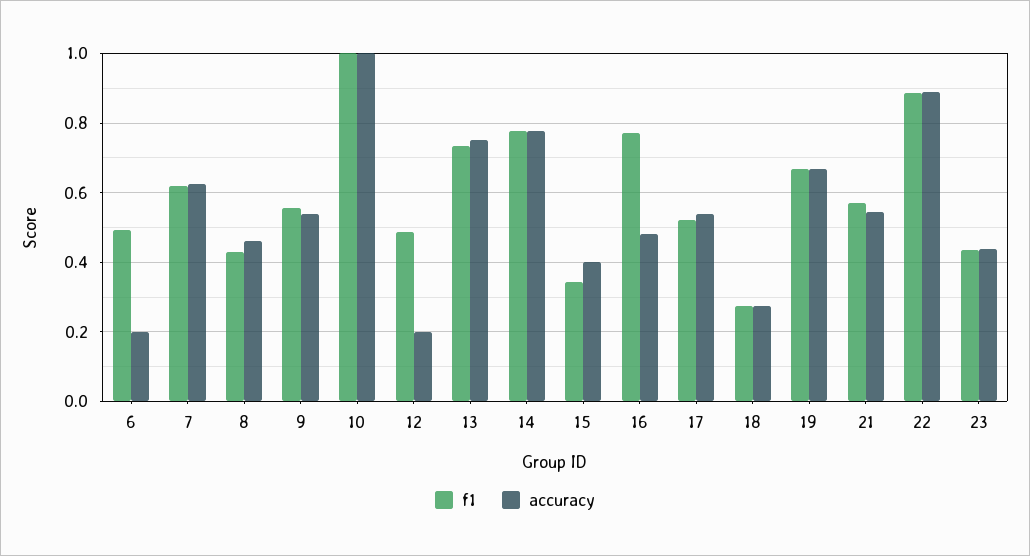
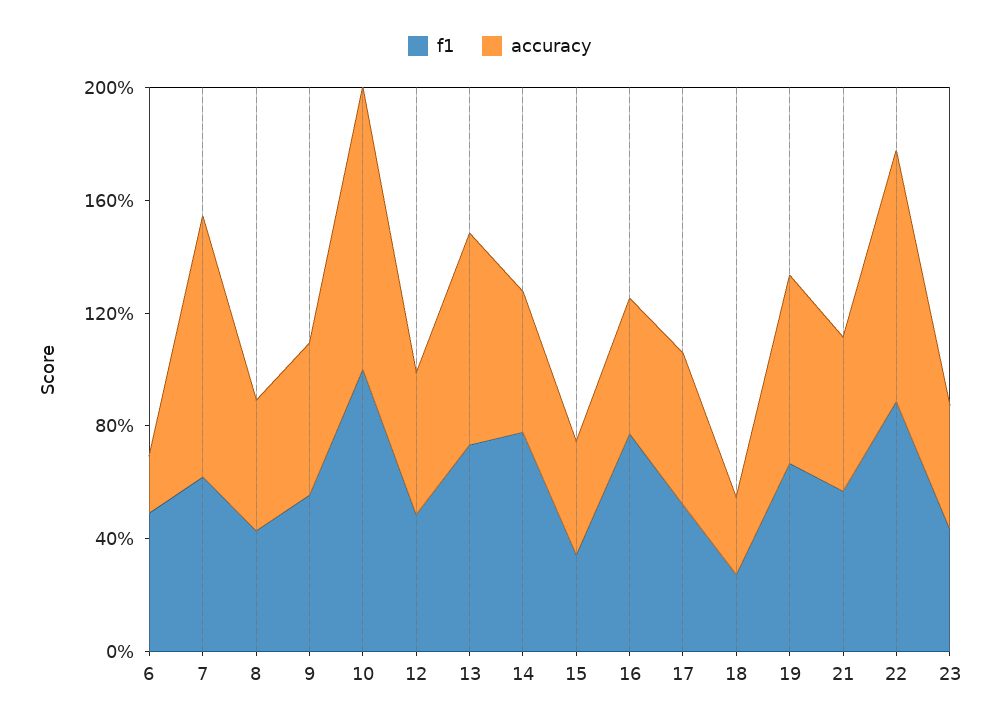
  {
    "f1": {
      "6": 0.5,
      "7": 0.62,
      "8": 0.42,
      "9": 0.56,
      "10": 1,
      "12": 0.48,
      "13": 0.74,
      "14": 0.78,
      "15": 0.34,
      "16": 0.78,
      "17": 0.52,
      "18": 0.28,
      "19": 0.66,
      "21": 0.56,
      "22": 0.88,
      "23": 0.44
    },
    "accuracy": {
      "6": 0.2,
-     "7": 0.62,
+     "7": 0.9,
      "8": 0.46,
      "9": 0.54,
      "10": 1,
-     "12": 0.2,
+     "12": 0.5,
      "13": 0.76,
-     "14": 0.78,
+     "14": 0.5,
      "15": 0.4,
      "16": 0.48,
      "17": 0.54,
      "18": 0.28,
      "19": 0.66,
      "21": 0.54,
      "22": 0.88,
      "23": 0.44
    }
  }

